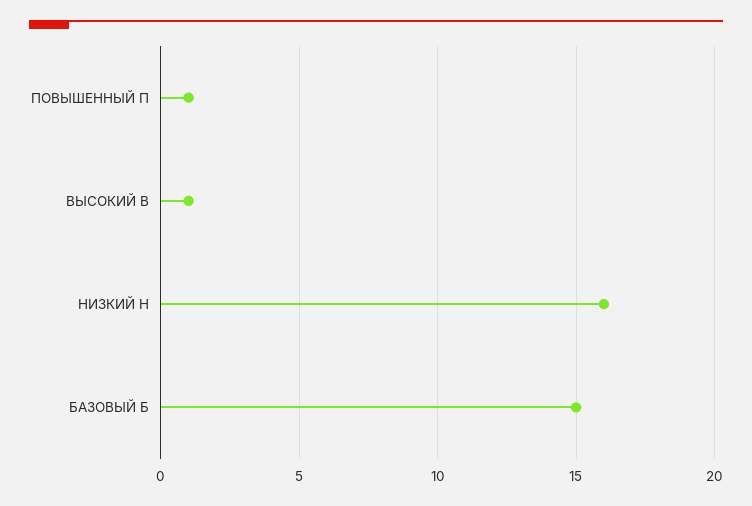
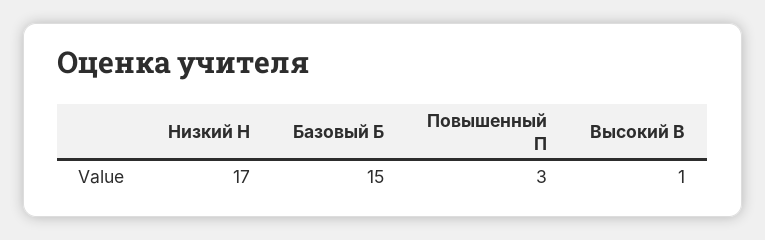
  {
-   "ПОВЫШЕННЫЙ П": 1,
+   "ПОВЫШЕННЫЙ П": 3,
    "ВЫСОКИЙ В": 1,
-   "НИЗКИЙ Н": 16,
+   "НИЗКИЙ Н": 17,
    "БАЗОВЫЙ Б": 15
  }

